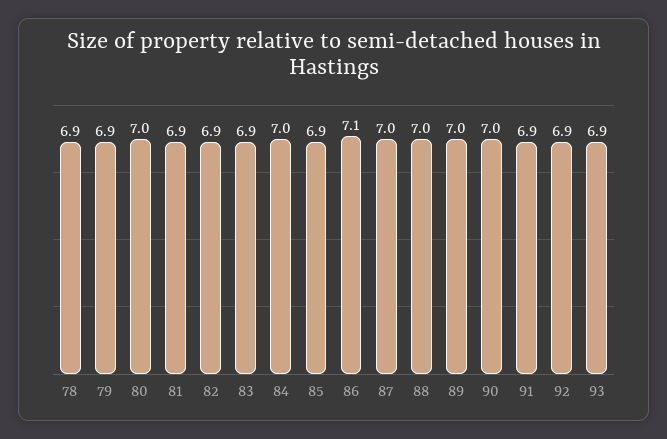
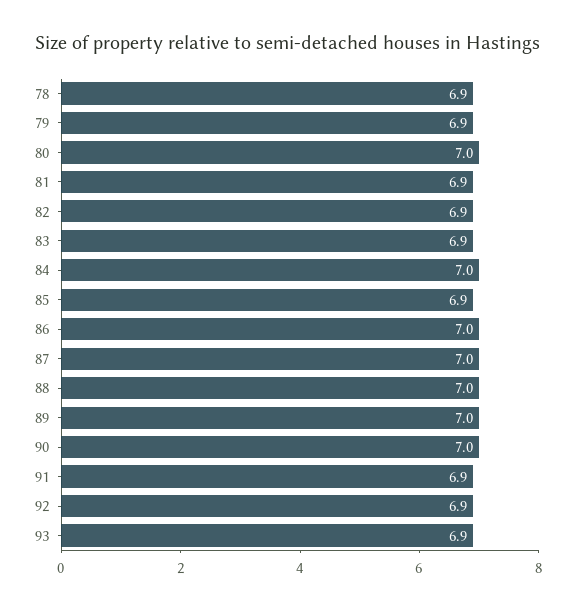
  {
    "78": 6.9,
    "79": 6.9,
    "80": 7,
    "81": 6.9,
    "82": 6.9,
    "83": 6.9,
    "84": 7,
    "85": 6.9,
-   "86": 7.1,
+   "86": 7,
    "87": 7,
    "88": 7,
    "89": 7,
    "90": 7,
    "91": 6.9,
    "92": 6.9,
    "93": 6.9
  }

